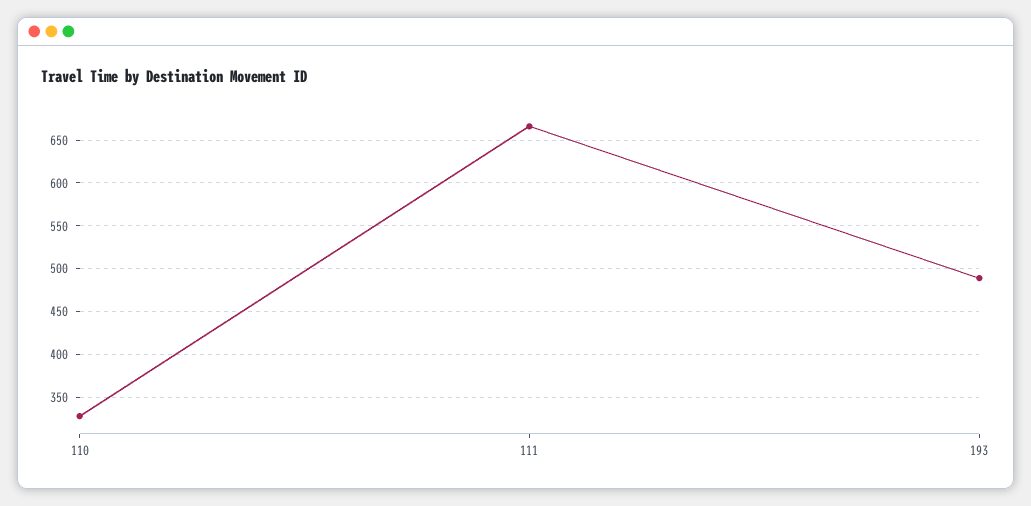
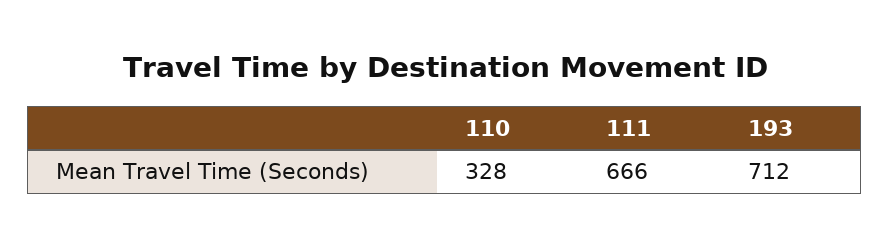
  {
    "110": 328,
    "111": 666,
-   "193": 490
+   "193": 712
  }

